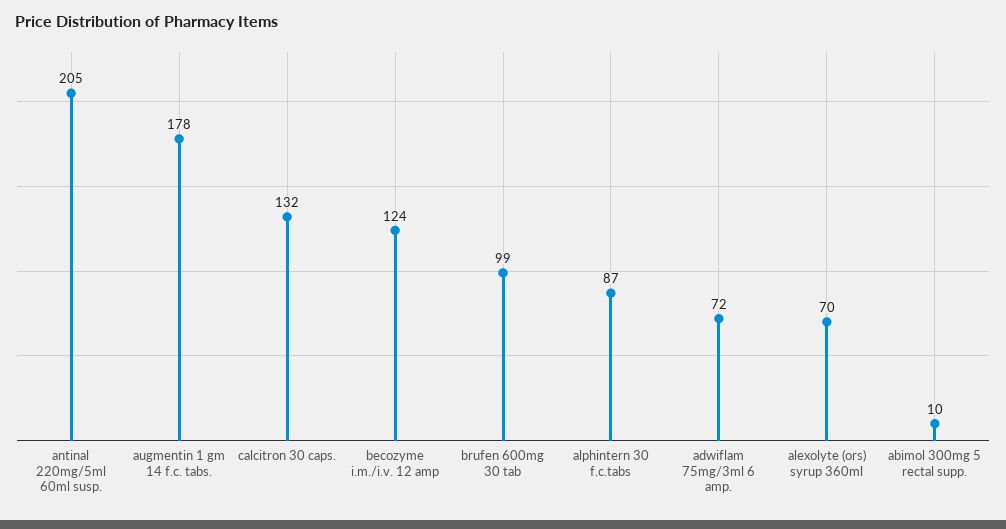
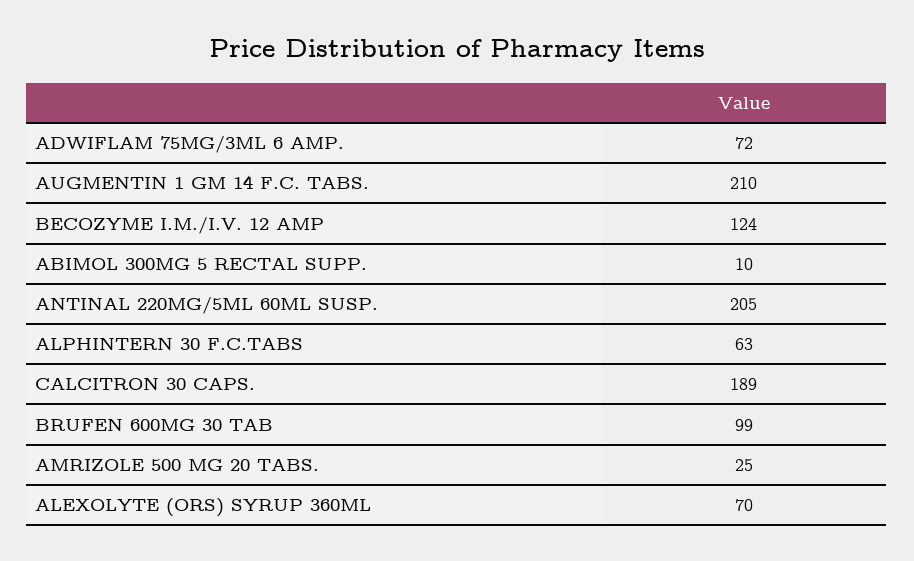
  {
    "antinal 220mg/5ml 60ml susp.": 205,
-   "augmentin 1 gm 14 f.c. tabs.": 178,
+   "augmentin 1 gm 14 f.c. tabs.": 210,
-   "calcitron 30 caps.": 132,
+   "calcitron 30 caps.": 189,
    "becozyme i.m./i.v. 12 amp": 124,
    "brufen 600mg 30 tab": 99,
-   "alphintern 30 f.c.tabs": 87,
+   "alphintern 30 f.c.tabs": 63,
    "adwiflam 75mg/3ml 6 amp.": 72,
    "alexolyte (ors) syrup 360ml": 70,
-   "abimol 300mg 5 rectal supp.": 10
+   "abimol 300mg 5 rectal supp.": 10,
+   "AMRIZOLE 500 MG 20 TABS.": 25
  }

